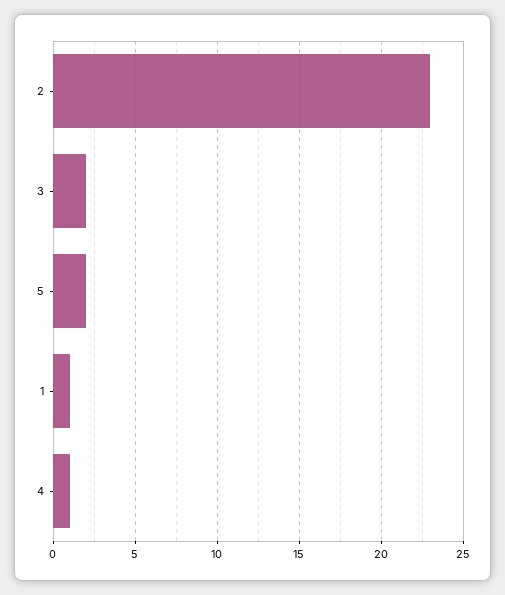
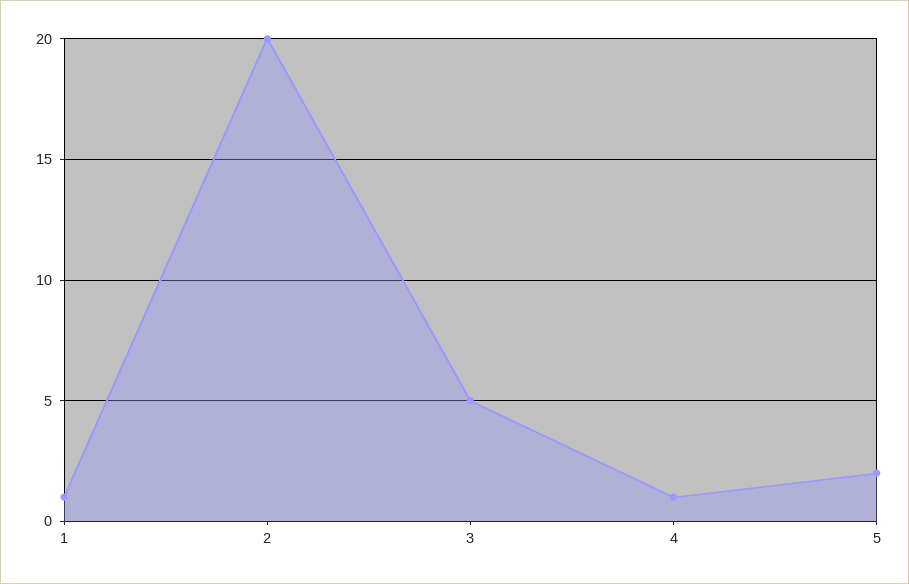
  {
-   "2": 23,
+   "2": 20,
-   "3": 2,
+   "3": 5,
    "5": 2,
    "1": 1,
    "4": 1
  }

